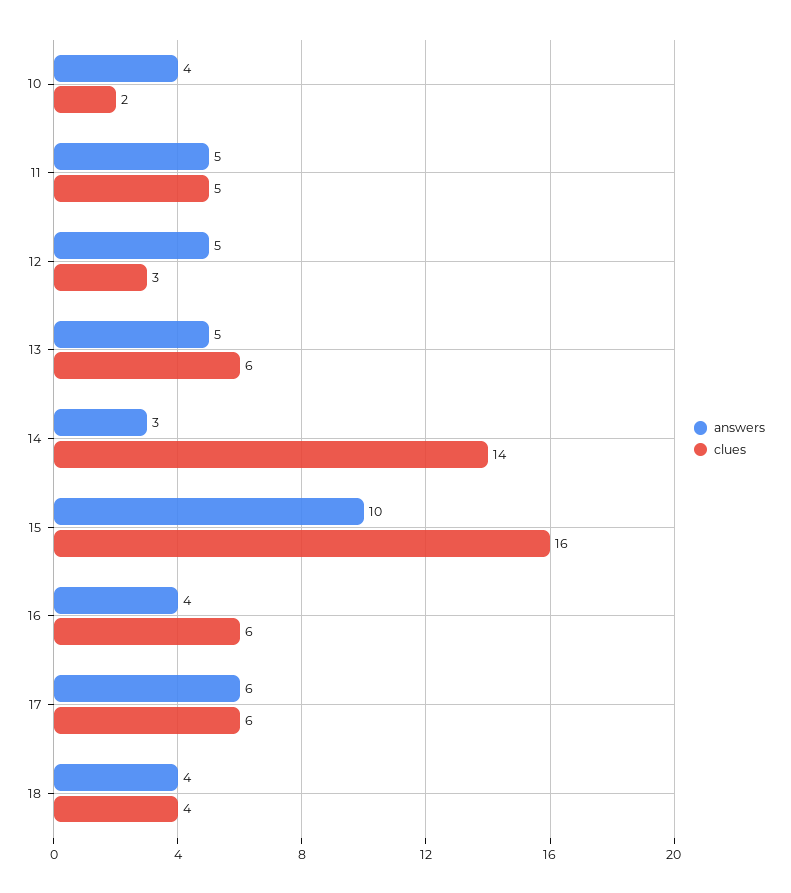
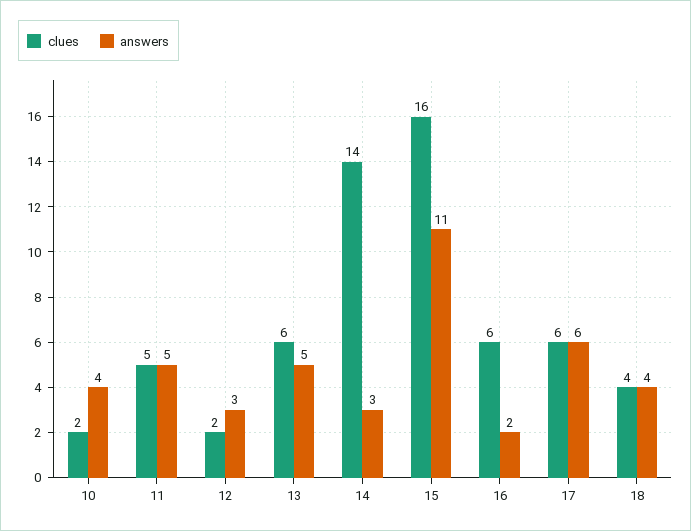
  {
    "answers": {
      "10": 4,
      "11": 5,
-     "12": 5,
+     "12": 3,
      "13": 5,
      "14": 3,
-     "15": 10,
+     "15": 11,
-     "16": 4,
+     "16": 2,
      "17": 6,
      "18": 4
    },
    "clues": {
      "10": 2,
      "11": 5,
-     "12": 3,
+     "12": 2,
      "13": 6,
      "14": 14,
      "15": 16,
      "16": 6,
      "17": 6,
      "18": 4
    }
  }

